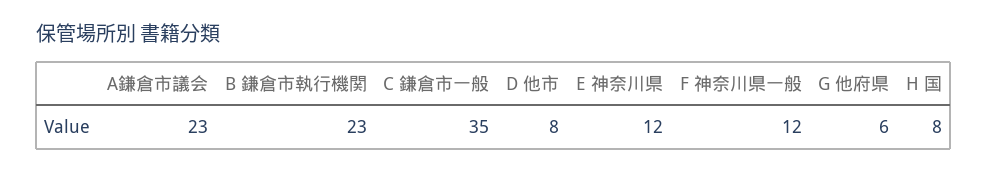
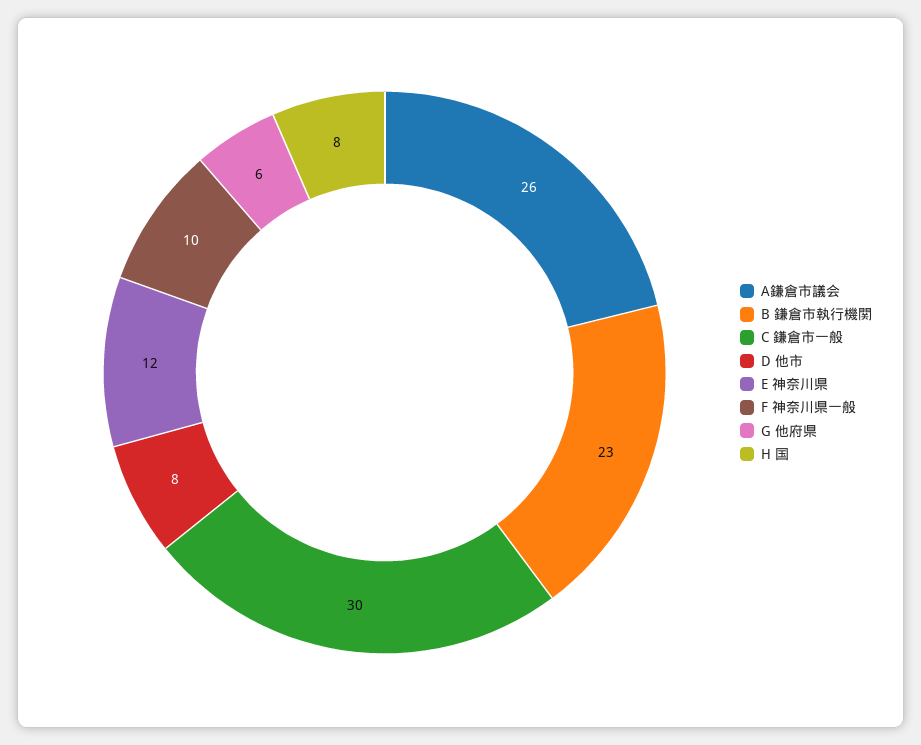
  {
-   "A鎌倉市議会": 23,
+   "A鎌倉市議会": 26,
    "B 鎌倉市執行機関": 23,
-   "C 鎌倉市一般": 35,
+   "C 鎌倉市一般": 30,
    "D 他市": 8,
    "E 神奈川県": 12,
-   "F 神奈川県一般": 12,
+   "F 神奈川県一般": 10,
    "G 他府県": 6,
    "H 国": 8
  }

